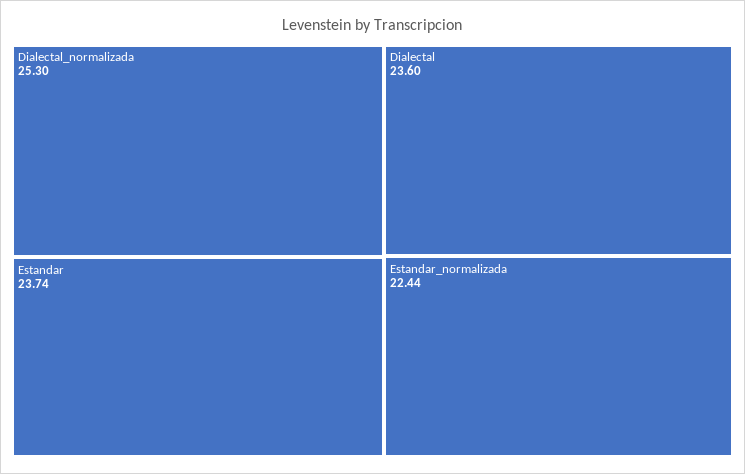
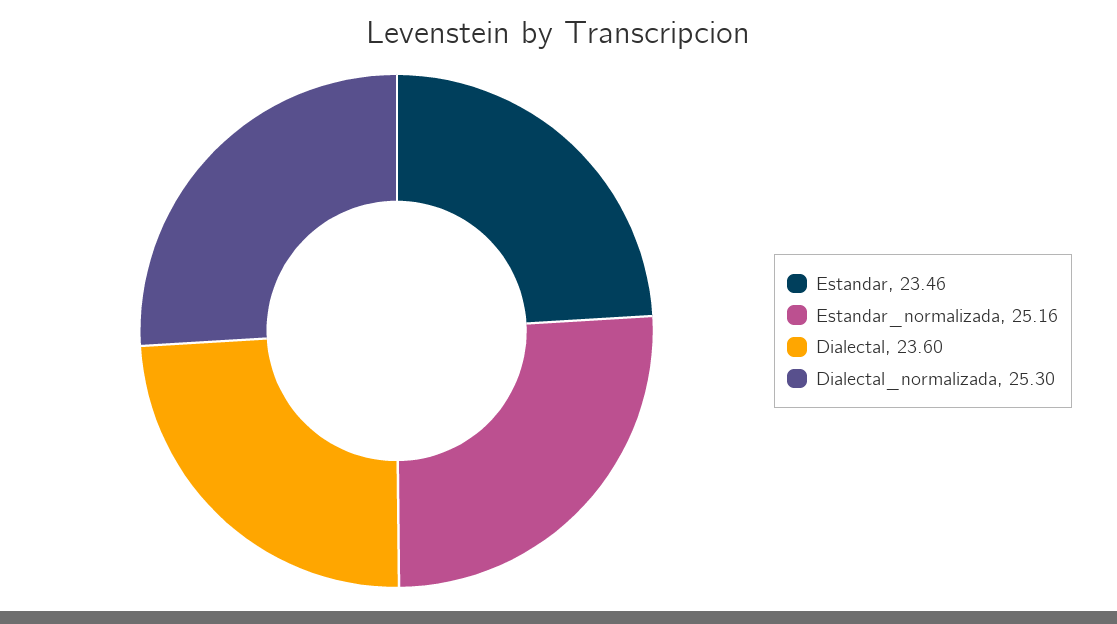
  {
    "Dialectal_normalizada": 25.3,
-   "Estandar": 23.74,
+   "Estandar": 23.46,
    "Dialectal": 23.6,
-   "Estandar_normalizada": 22.44
+   "Estandar_normalizada": 25.16
  }

